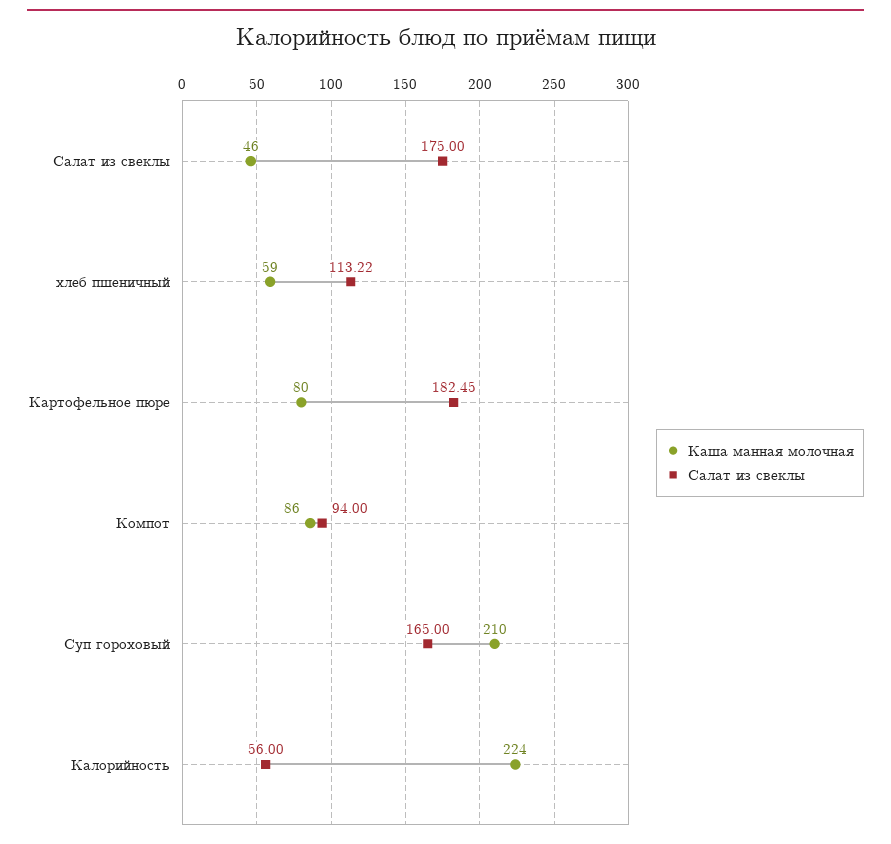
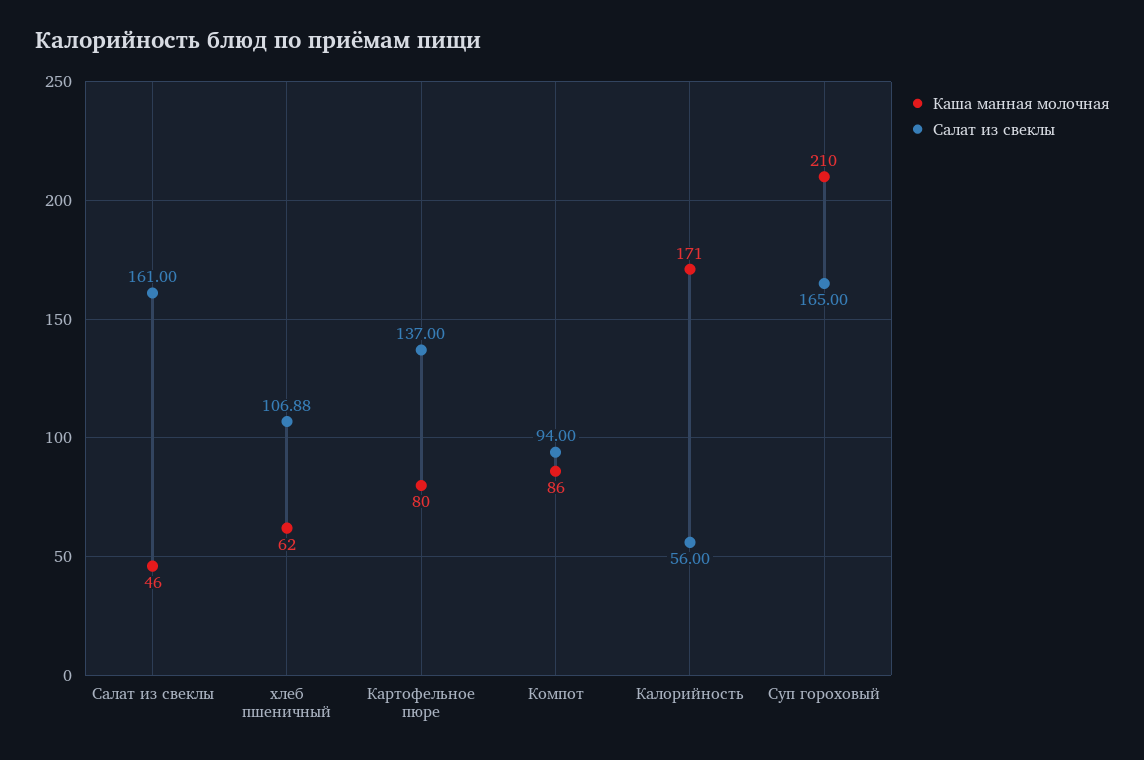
  {
    "Каша манная молочная": {
      "Салат из свеклы": 46,
-     "хлеб пшеничный": 59,
+     "хлеб пшеничный": 62,
      "Картофельное пюре": 80,
      "Компот": 86,
      "Суп гороховый": 210,
-     "Калорийность": 224
+     "Калорийность": 171
    },
    "Салат из свеклы": {
-     "Салат из свеклы": 175,
+     "Салат из свеклы": 161,
-     "хлеб пшеничный": 113.22,
+     "хлеб пшеничный": 106.88,
-     "Картофельное пюре": 182.45,
+     "Картофельное пюре": 137,
      "Компот": 94,
      "Суп гороховый": 165,
      "Калорийность": 56
    }
  }

